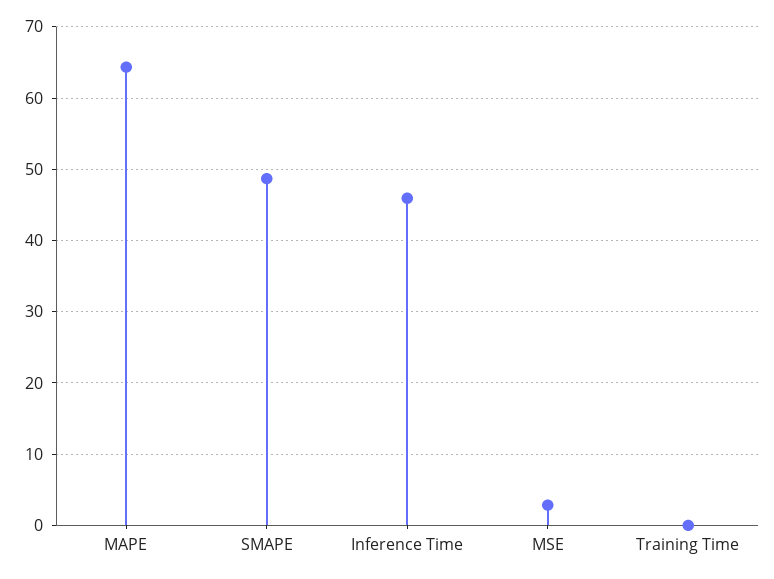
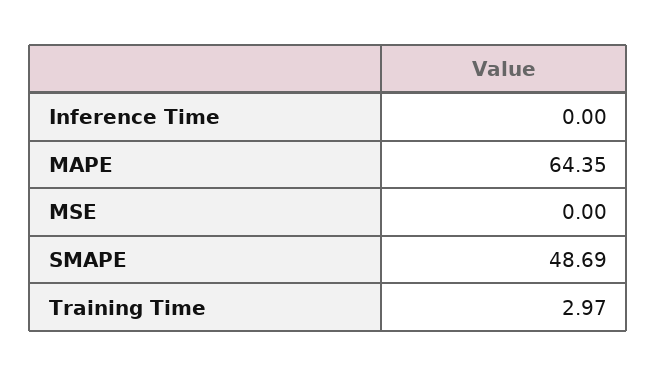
  {
    "MAPE": 64.35,
    "SMAPE": 48.69,
-   "Inference Time": 46,
+   "Inference Time": 0,
-   "MSE": 3,
+   "MSE": 0,
-   "Training Time": 0
+   "Training Time": 2.97
  }

